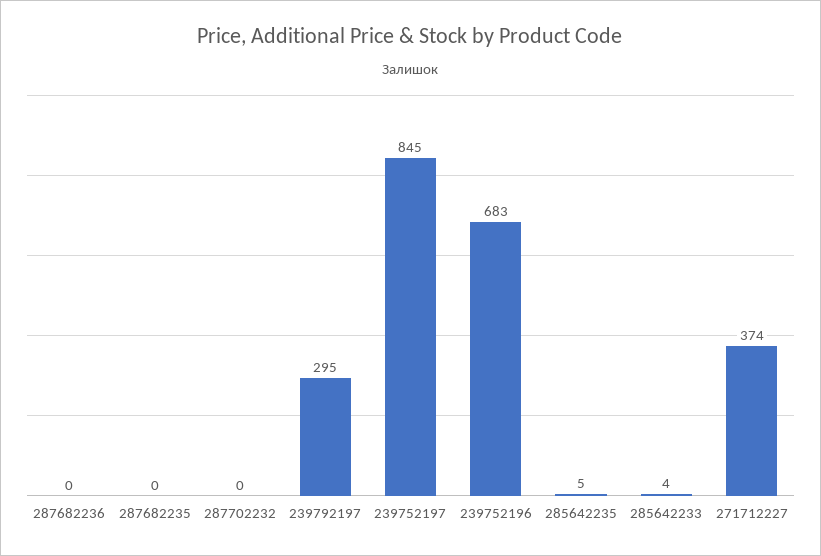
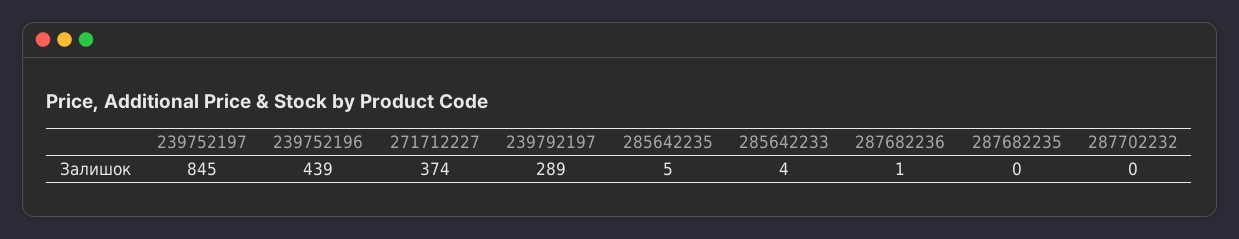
  {
-   "287682236": 0,
+   "287682236": 1,
    "287682235": 0,
    "287702232": 0,
-   "239792197": 295,
+   "239792197": 289,
    "239752197": 845,
-   "239752196": 683,
+   "239752196": 439,
    "285642235": 5,
    "285642233": 4,
    "271712227": 374
  }

